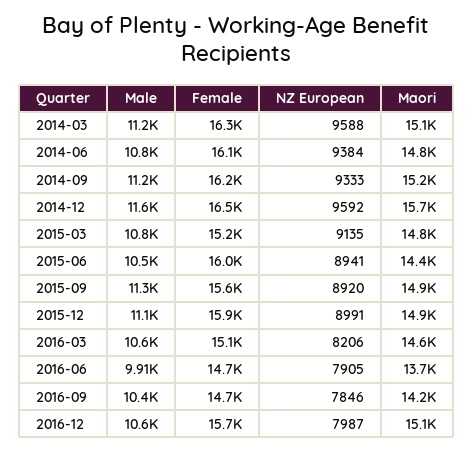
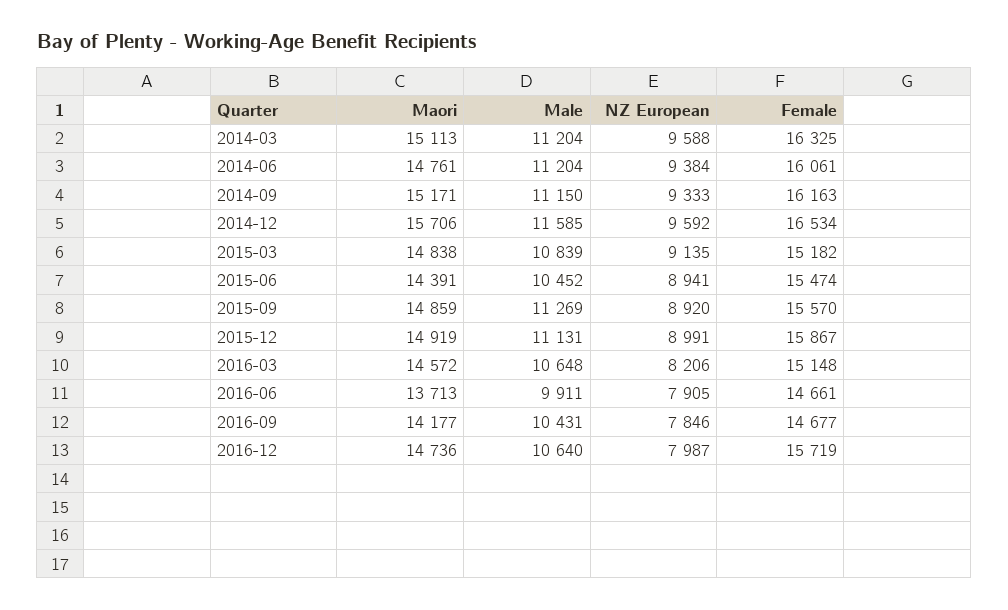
  {
    "Male": {
      "2014-03": 11204,
-     "2014-06": 10800,
+     "2014-06": 11204,
      "2014-09": 11150,
      "2014-12": 11585,
      "2015-03": 10839,
      "2015-06": 10452,
      "2015-09": 11269,
      "2015-12": 11131,
      "2016-03": 10648,
      "2016-06": 9911,
      "2016-09": 10431,
      "2016-12": 10640
    },
    "Female": {
      "2014-03": 16325,
      "2014-06": 16061,
      "2014-09": 16163,
      "2014-12": 16534,
      "2015-03": 15182,
-     "2015-06": 16000,
+     "2015-06": 15474,
      "2015-09": 15570,
      "2015-12": 15867,
      "2016-03": 15148,
      "2016-06": 14661,
      "2016-09": 14677,
      "2016-12": 15719
    },
    "NZ European": {
      "2014-03": 9588,
      "2014-06": 9384,
      "2014-09": 9333,
      "2014-12": 9592,
      "2015-03": 9135,
      "2015-06": 8941,
      "2015-09": 8920,
      "2015-12": 8991,
      "2016-03": 8206,
      "2016-06": 7905,
      "2016-09": 7846,
      "2016-12": 7987
    },
    "Maori": {
      "2014-03": 15113,
      "2014-06": 14761,
      "2014-09": 15171,
      "2014-12": 15706,
      "2015-03": 14838,
      "2015-06": 14391,
      "2015-09": 14859,
      "2015-12": 14919,
      "2016-03": 14572,
      "2016-06": 13713,
      "2016-09": 14177,
-     "2016-12": 15100
+     "2016-12": 14736
    }
  }

